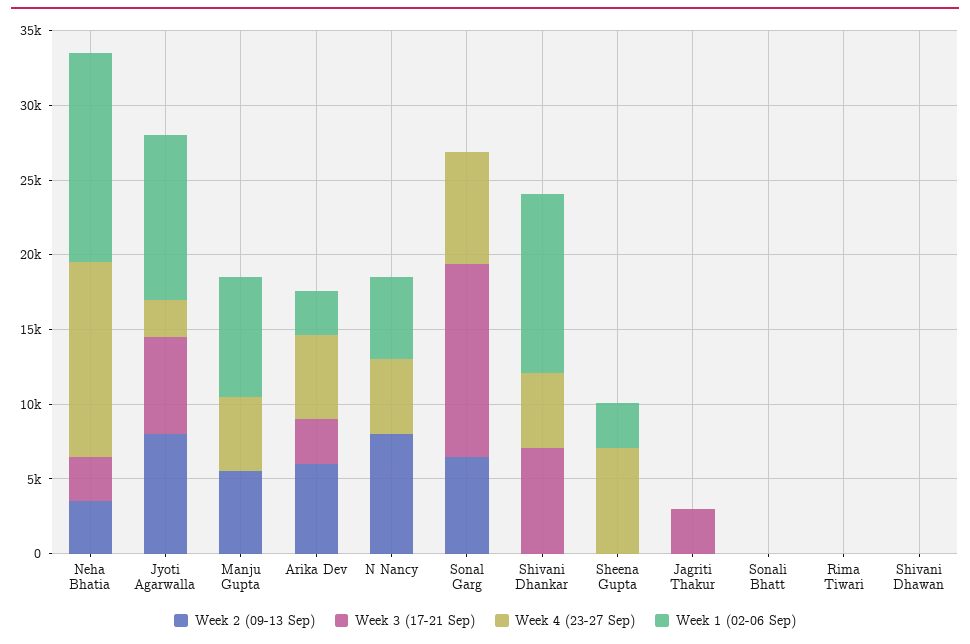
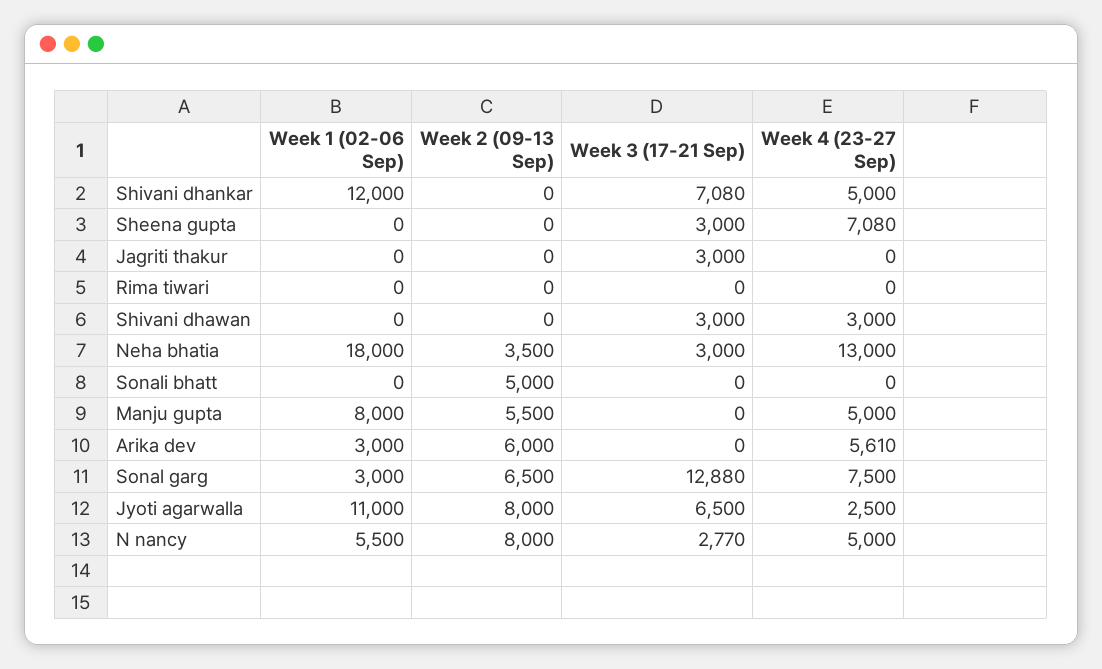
  {
    "Week 2 (09-13 Sep)": {
      "Neha Bhatia": 3500,
      "Jyoti Agarwalla": 8000,
      "Manju Gupta": 5500,
      "Arika Dev": 6000,
      "N Nancy": 8000,
      "Sonal Garg": 6500,
      "Shivani Dhankar": 0,
      "Sheena Gupta": 0,
      "Jagriti Thakur": 0,
-     "Sonali Bhatt": 0,
+     "Sonali Bhatt": 5000,
      "Rima Tiwari": 0,
      "Shivani Dhawan": 0
    },
    "Week 3 (17-21 Sep)": {
      "Neha Bhatia": 3000,
      "Jyoti Agarwalla": 6500,
      "Manju Gupta": 0,
-     "Arika Dev": 3000,
+     "Arika Dev": 0,
-     "N Nancy": 0,
+     "N Nancy": 2770,
      "Sonal Garg": 12880,
      "Shivani Dhankar": 7080,
-     "Sheena Gupta": 0,
+     "Sheena Gupta": 3000,
      "Jagriti Thakur": 3000,
      "Sonali Bhatt": 0,
      "Rima Tiwari": 0,
-     "Shivani Dhawan": 0
+     "Shivani Dhawan": 3000
    },
    "Week 4 (23-27 Sep)": {
      "Neha Bhatia": 13000,
      "Jyoti Agarwalla": 2500,
      "Manju Gupta": 5000,
      "Arika Dev": 5610,
      "N Nancy": 5000,
      "Sonal Garg": 7500,
      "Shivani Dhankar": 5000,
      "Sheena Gupta": 7080,
      "Jagriti Thakur": 0,
      "Sonali Bhatt": 0,
      "Rima Tiwari": 0,
-     "Shivani Dhawan": 0
+     "Shivani Dhawan": 3000
    },
    "Week 1 (02-06 Sep)": {
-     "Neha Bhatia": 14000,
+     "Neha Bhatia": 18000,
      "Jyoti Agarwalla": 11000,
      "Manju Gupta": 8000,
      "Arika Dev": 3000,
      "N Nancy": 5500,
-     "Sonal Garg": 0,
+     "Sonal Garg": 3000,
      "Shivani Dhankar": 12000,
-     "Sheena Gupta": 3000,
+     "Sheena Gupta": 0,
      "Jagriti Thakur": 0,
      "Sonali Bhatt": 0,
      "Rima Tiwari": 0,
      "Shivani Dhawan": 0
    }
  }

